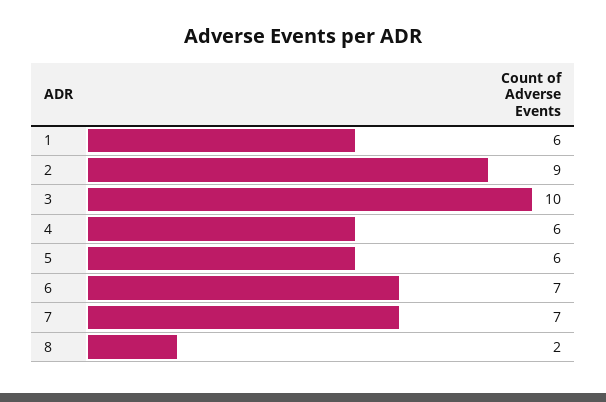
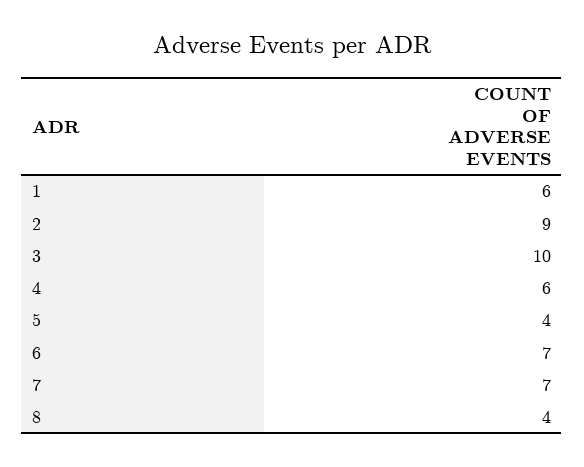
  {
    "1": 6,
    "2": 9,
    "3": 10,
    "4": 6,
-   "5": 6,
+   "5": 4,
    "6": 7,
    "7": 7,
-   "8": 2
+   "8": 4
  }

